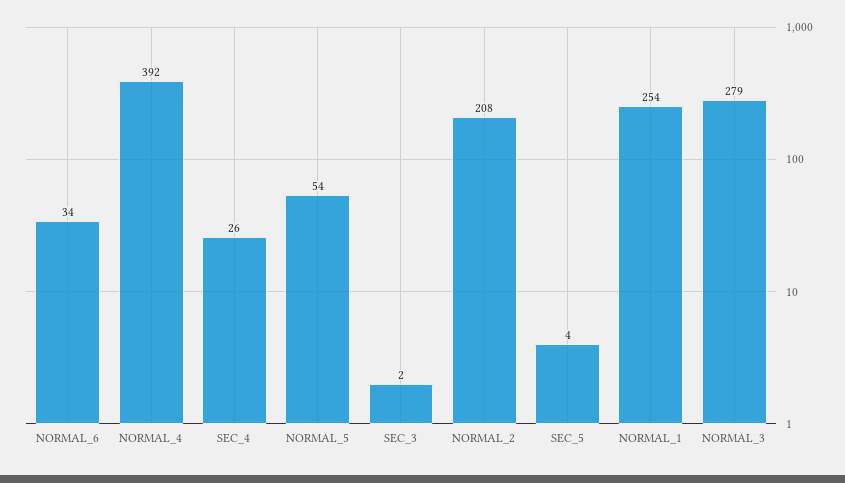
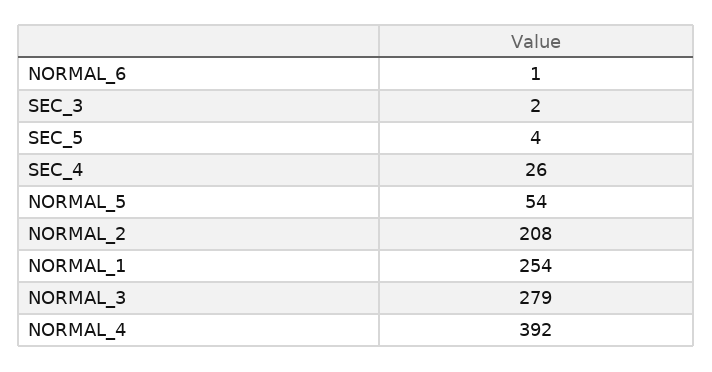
  {
-   "NORMAL_6": 34,
+   "NORMAL_6": 1,
    "NORMAL_4": 392,
    "SEC_4": 26,
    "NORMAL_5": 54,
    "SEC_3": 2,
    "NORMAL_2": 208,
    "SEC_5": 4,
    "NORMAL_1": 254,
    "NORMAL_3": 279
  }

